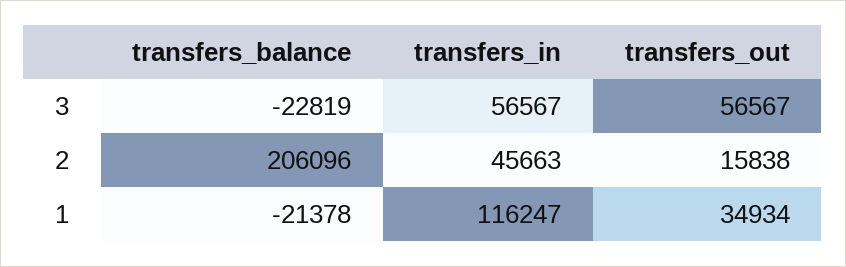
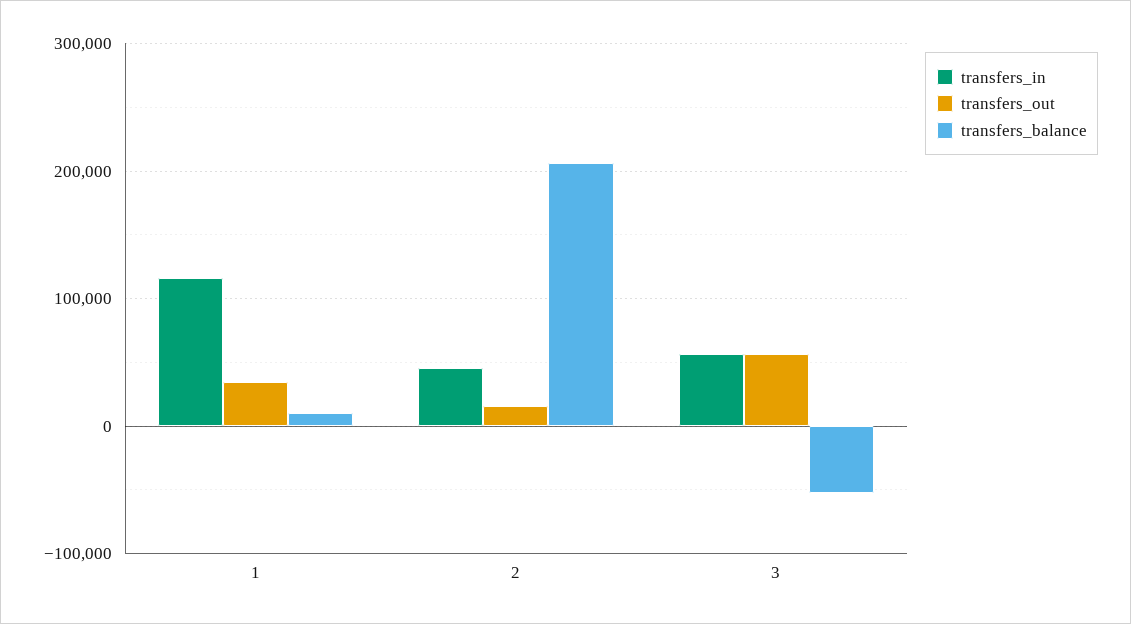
  {
    "transfers_balance": {
-     "3": -22819,
+     "3": -50000,
      "2": 206096,
-     "1": -21378
+     "1": 10000
    },
    "transfers_in": {
      "3": 56567,
      "2": 45663,
      "1": 116247
    },
    "transfers_out": {
      "3": 56567,
      "2": 15838,
      "1": 34934
    }
  }

